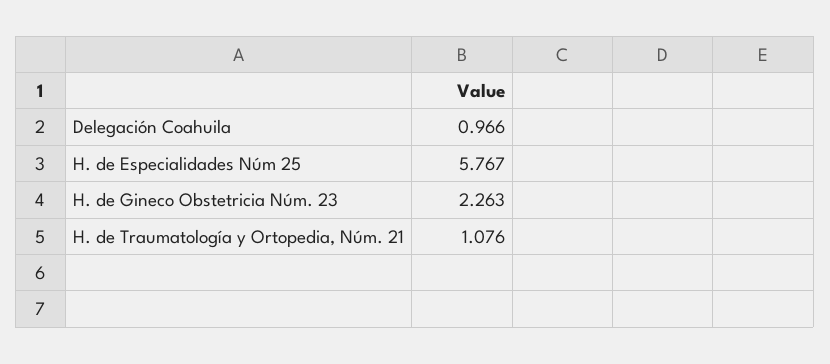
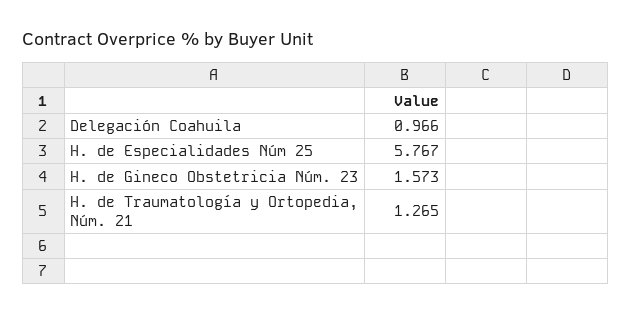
  {
    "Delegación Coahuila": 0.966,
    "H. de Especialidades Núm 25": 5.767,
-   "H. de Gineco Obstetricia Núm. 23": 2.263,
+   "H. de Gineco Obstetricia Núm. 23": 1.573,
-   "H. de Traumatología y Ortopedia, Núm. 21": 1.076
+   "H. de Traumatología y Ortopedia, Núm. 21": 1.265
  }

